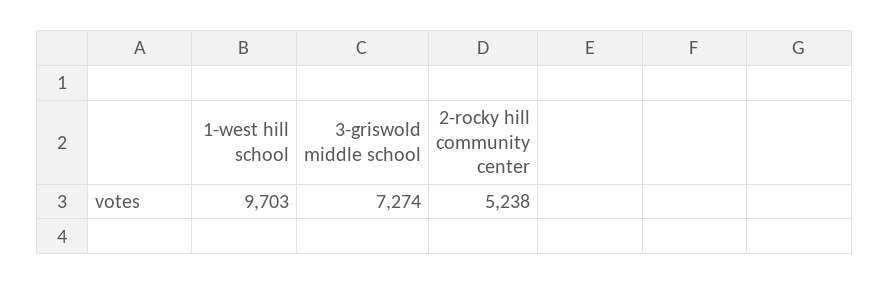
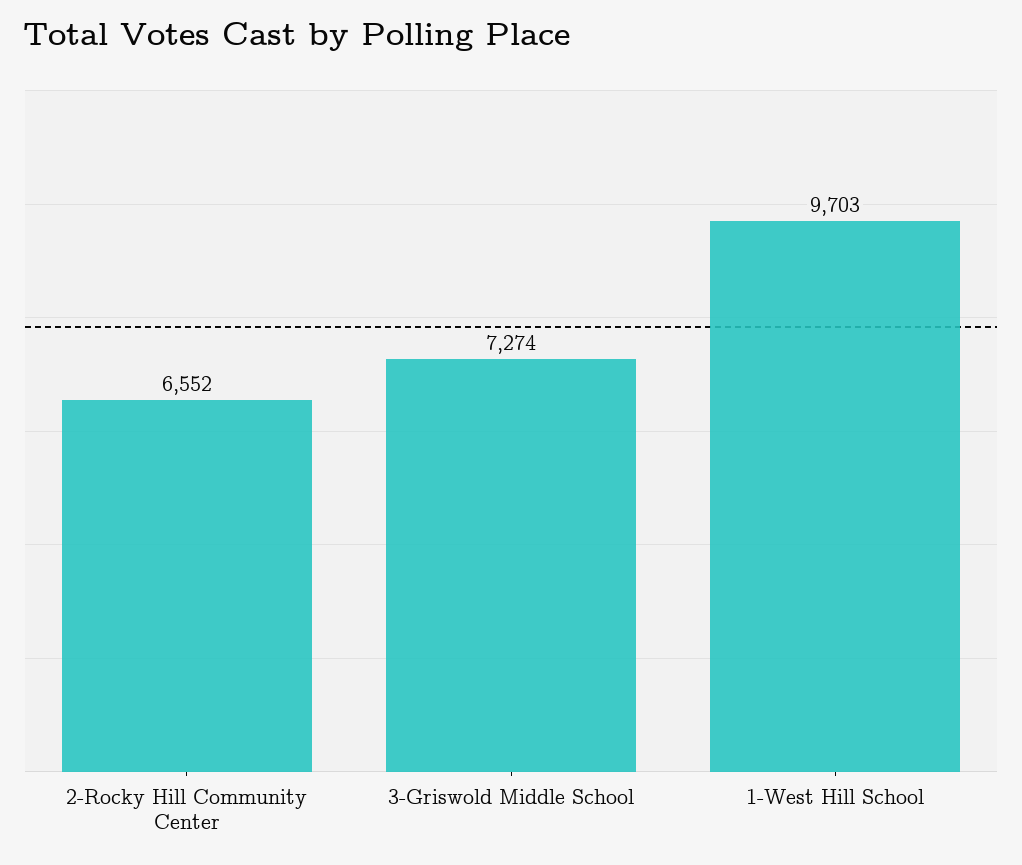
  {
    "1-west hill school": 9703,
    "3-griswold middle school": 7274,
-   "2-rocky hill community center": 5238
+   "2-rocky hill community center": 6552
  }

